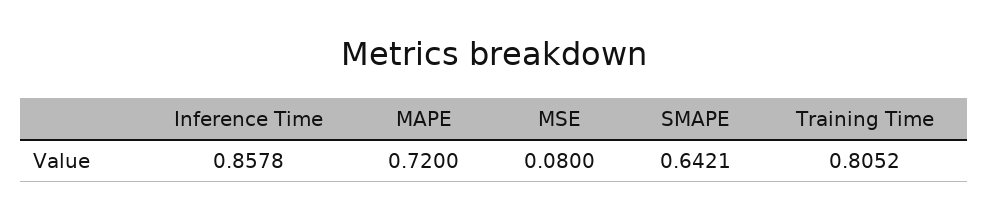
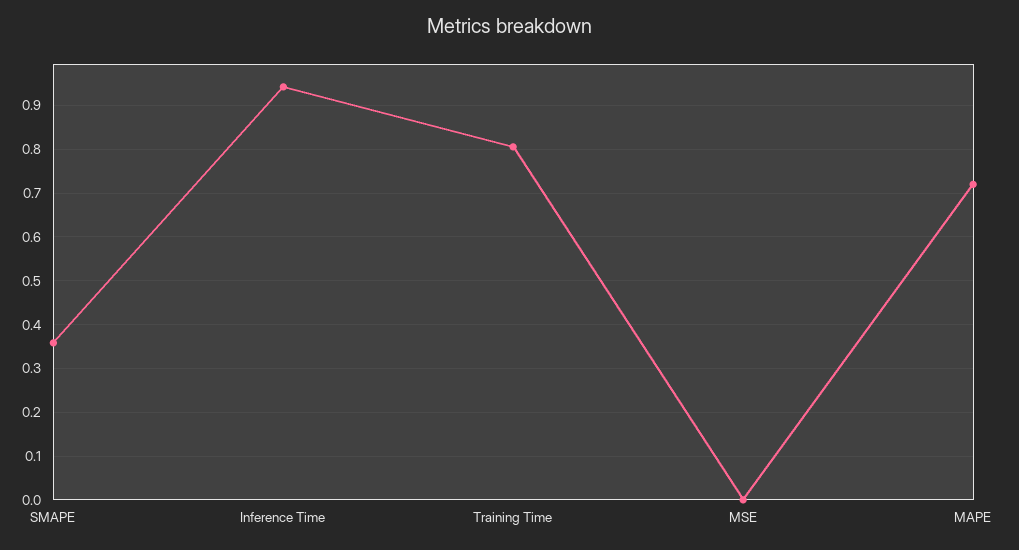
  {
-   "Inference Time": 0.8578,
+   "Inference Time": 0.94,
    "MAPE": 0.72,
-   "MSE": 0.08,
+   "MSE": 0,
-   "SMAPE": 0.6421,
+   "SMAPE": 0.36,
    "Training Time": 0.8052
  }

